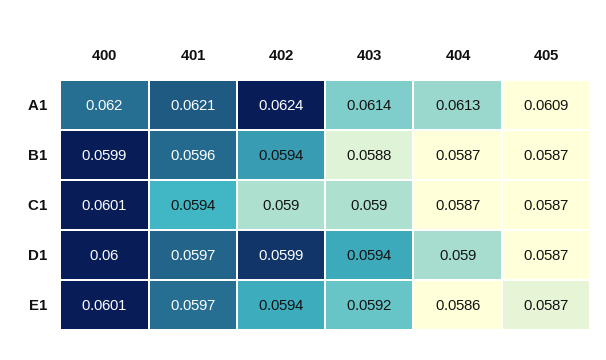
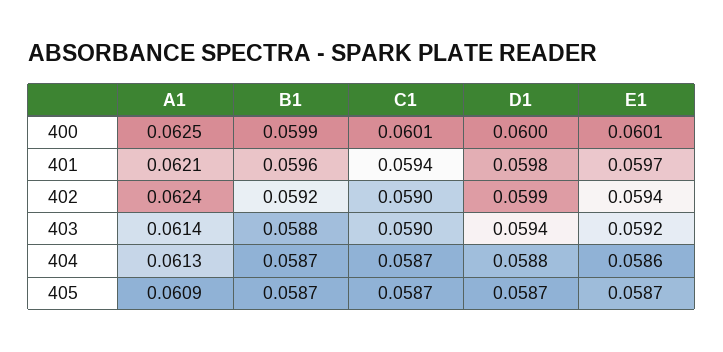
  {
    "400": {
-     "A1": 0.062,
+     "A1": 0.0625,
      "B1": 0.0599,
      "C1": 0.0601,
      "D1": 0.06,
      "E1": 0.0601
    },
    "401": {
      "A1": 0.0621,
      "B1": 0.0596,
      "C1": 0.0594,
-     "D1": 0.0597,
+     "D1": 0.0598,
      "E1": 0.0597
    },
    "402": {
      "A1": 0.0624,
-     "B1": 0.0594,
+     "B1": 0.0592,
      "C1": 0.059,
      "D1": 0.0599,
      "E1": 0.0594
    },
    "403": {
      "A1": 0.0614,
      "B1": 0.0588,
      "C1": 0.059,
      "D1": 0.0594,
      "E1": 0.0592
    },
    "404": {
      "A1": 0.0613,
      "B1": 0.0587,
      "C1": 0.0587,
-     "D1": 0.059,
+     "D1": 0.0588,
      "E1": 0.0586
    },
    "405": {
      "A1": 0.0609,
      "B1": 0.0587,
      "C1": 0.0587,
      "D1": 0.0587,
      "E1": 0.0587
    }
  }

